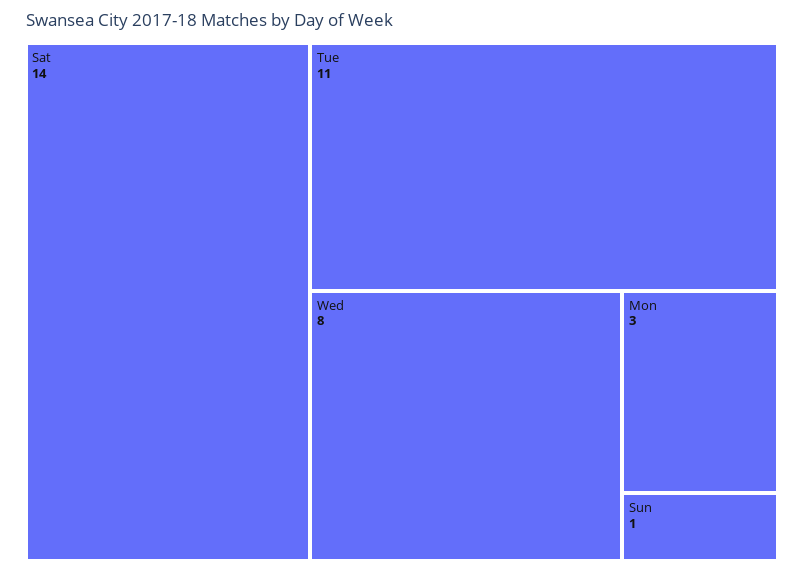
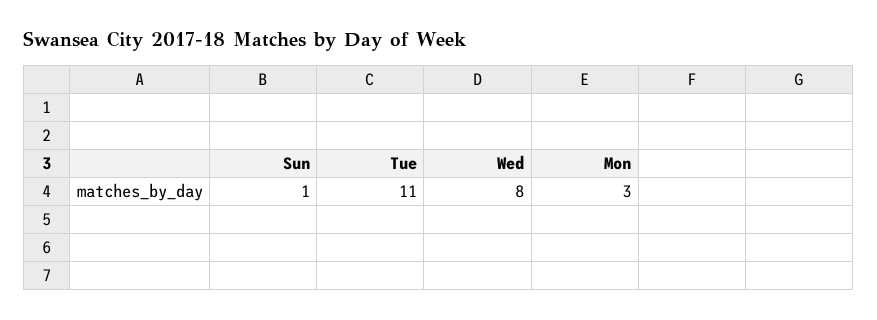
  {
-   "Sat": 14,
    "Tue": 11,
    "Wed": 8,
    "Mon": 3,
    "Sun": 1
  }

